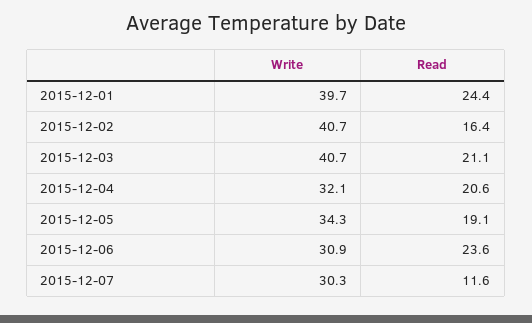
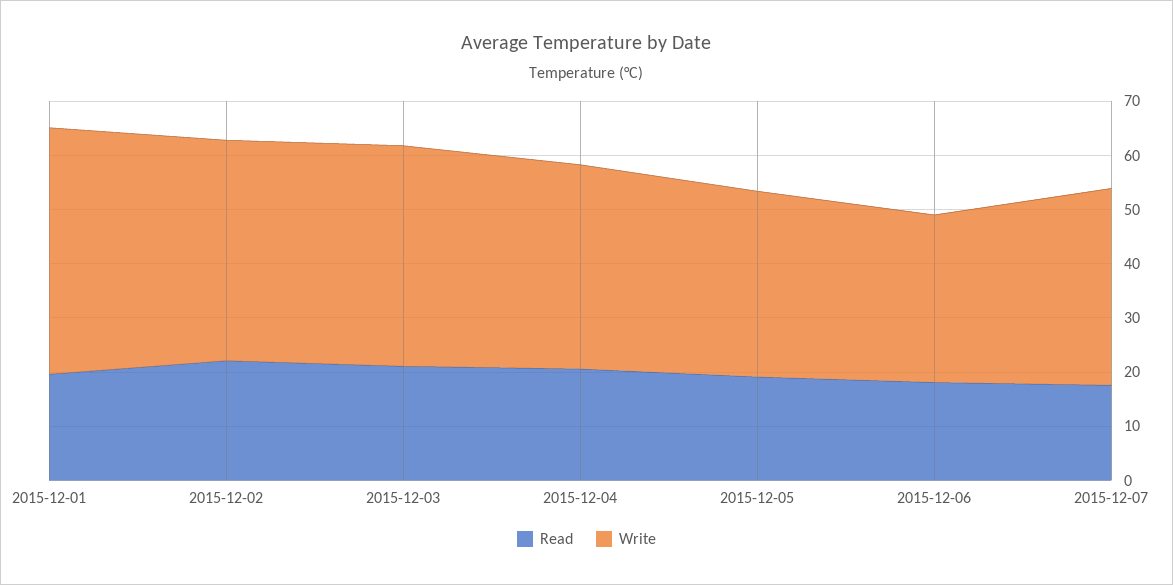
  {
    "Write": {
-     "2015-12-01": 39.7,
+     "2015-12-01": 46,
      "2015-12-02": 40.7,
      "2015-12-03": 40.7,
-     "2015-12-04": 32.1,
+     "2015-12-04": 38,
      "2015-12-05": 34.3,
      "2015-12-06": 30.9,
-     "2015-12-07": 30.3
+     "2015-12-07": 36
    },
    "Read": {
-     "2015-12-01": 24.4,
+     "2015-12-01": 20,
-     "2015-12-02": 16.4,
+     "2015-12-02": 22,
      "2015-12-03": 21.1,
      "2015-12-04": 20.6,
      "2015-12-05": 19.1,
-     "2015-12-06": 23.6,
+     "2015-12-06": 18,
-     "2015-12-07": 11.6
+     "2015-12-07": 18
    }
  }

